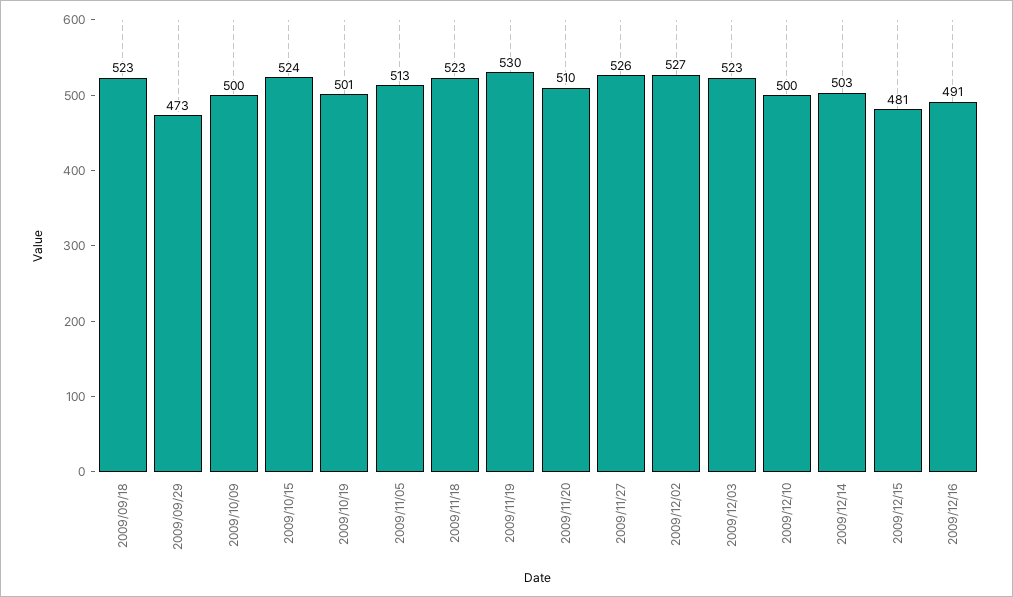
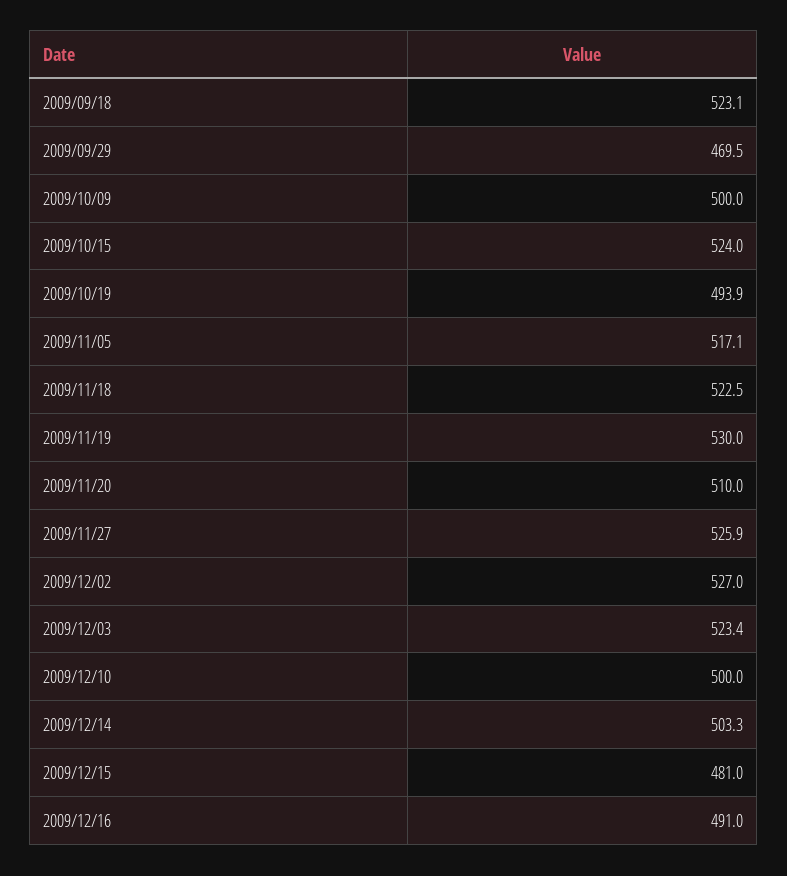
  {
    "2009/09/18": 523.1,
-   "2009/09/29": 473,
+   "2009/09/29": 469.5,
    "2009/10/09": 500,
    "2009/10/15": 524,
-   "2009/10/19": 501,
+   "2009/10/19": 493.9,
-   "2009/11/05": 513,
+   "2009/11/05": 517.1,
    "2009/11/18": 522.5,
    "2009/11/19": 530,
    "2009/11/20": 510,
    "2009/11/27": 525.9,
    "2009/12/02": 527,
    "2009/12/03": 523.4,
    "2009/12/10": 500,
    "2009/12/14": 503.3,
    "2009/12/15": 481,
    "2009/12/16": 491
  }

